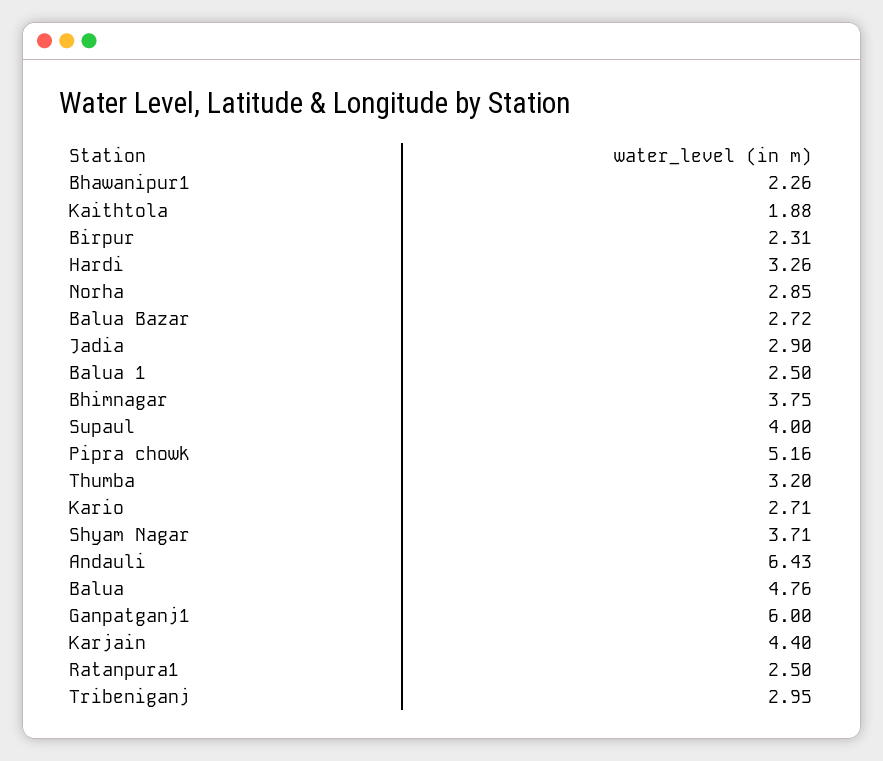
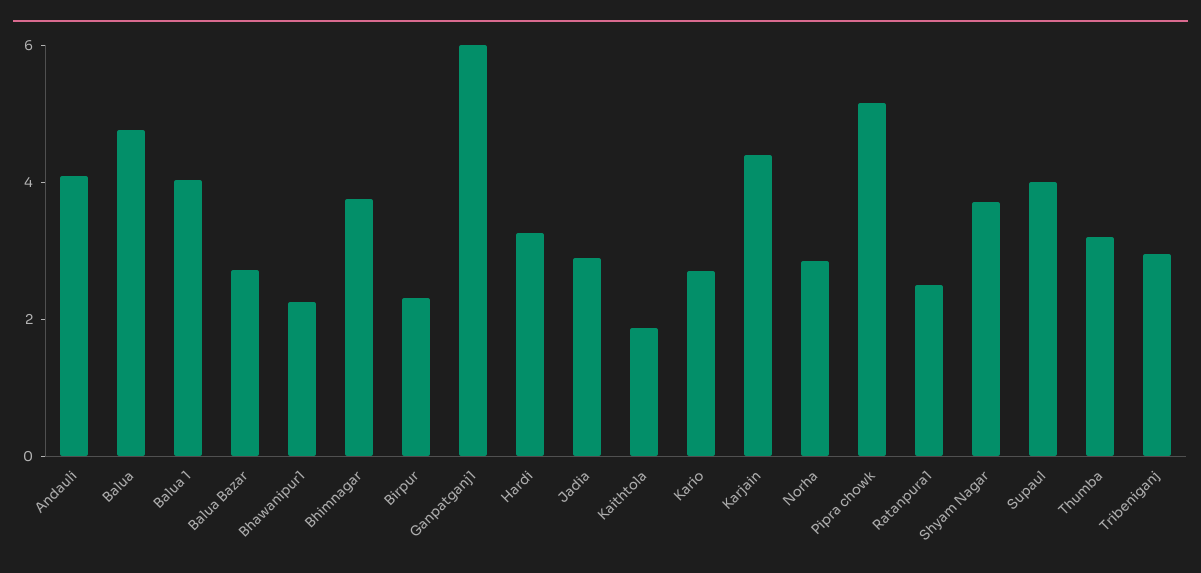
  {
    "Bhawanipur1": 2.26,
    "Kaithtola": 1.88,
    "Birpur": 2.31,
    "Hardi": 3.26,
    "Norha": 2.85,
    "Balua Bazar": 2.72,
    "Jadia": 2.9,
-   "Balua 1": 2.5,
+   "Balua 1": 4,
    "Bhimnagar": 3.75,
    "Supaul": 4,
    "Pipra chowk": 5.16,
    "Thumba": 3.2,
    "Kario": 2.71,
    "Shyam Nagar": 3.71,
-   "Andauli": 6.43,
+   "Andauli": 4,
    "Balua": 4.76,
    "Ganpatganj1": 6,
    "Karjain": 4.4,
    "Ratanpura1": 2.5,
    "Tribeniganj": 2.95
  }

